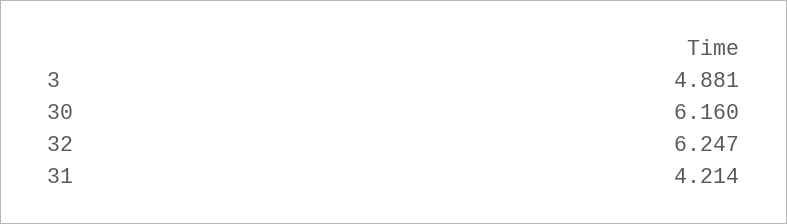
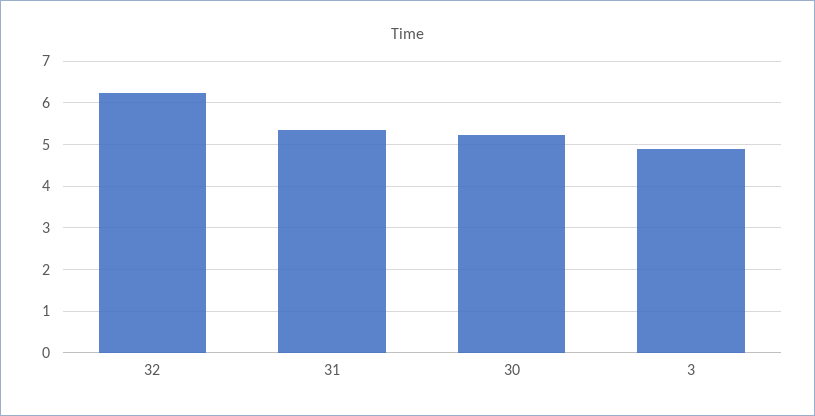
  {
    "3": 4.881,
-   "30": 6.16,
+   "30": 5.2,
    "32": 6.247,
-   "31": 4.214
+   "31": 5.4
  }

